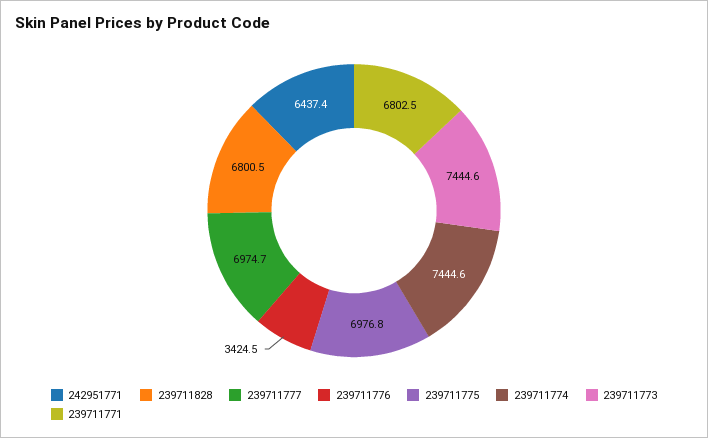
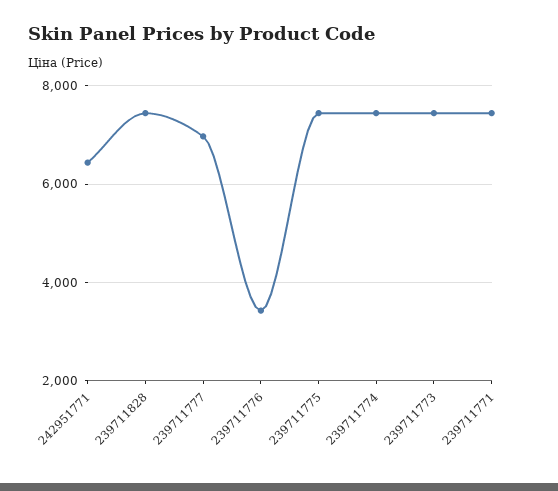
  {
    "242951771": 6437.4,
-   "239711828": 6800.5,
+   "239711828": 7400,
    "239711777": 6974.7,
    "239711776": 3424.5,
-   "239711775": 6976.8,
+   "239711775": 7400,
    "239711774": 7444.6,
    "239711773": 7444.6,
-   "239711771": 6802.5
+   "239711771": 7400
  }

